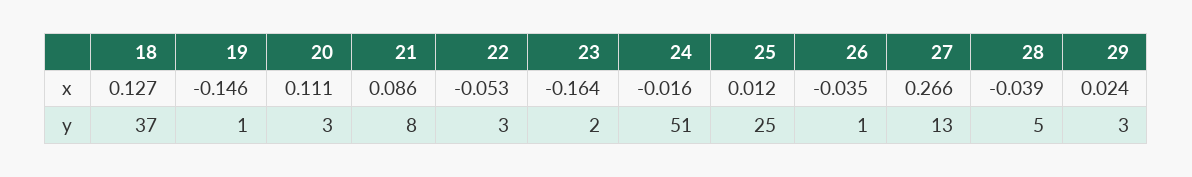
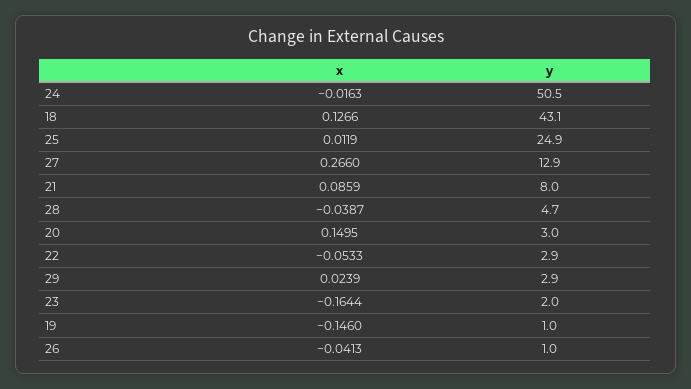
  {
    "18": {
      "x": 0.1266,
-     "y": 37
+     "y": 43.1
    },
    "19": {
      "x": -0.146,
      "y": 1
    },
    "20": {
-     "x": 0.111,
+     "x": 0.1495,
      "y": 3
    },
    "21": {
      "x": 0.0859,
      "y": 8
    },
    "22": {
      "x": -0.0533,
      "y": 2.9
    },
    "23": {
      "x": -0.1644,
      "y": 2
    },
    "24": {
      "x": -0.0163,
      "y": 50.5
    },
    "25": {
      "x": 0.0119,
      "y": 24.9
    },
    "26": {
-     "x": -0.035,
+     "x": -0.0413,
      "y": 1
    },
    "27": {
      "x": 0.266,
      "y": 12.9
    },
    "28": {
      "x": -0.0387,
      "y": 4.7
    },
    "29": {
      "x": 0.0239,
      "y": 2.9
    }
  }

